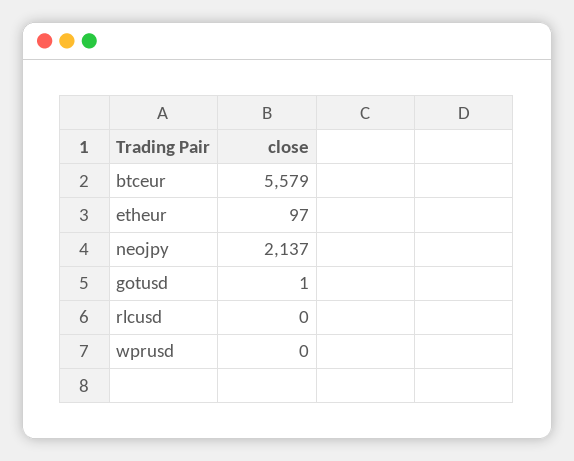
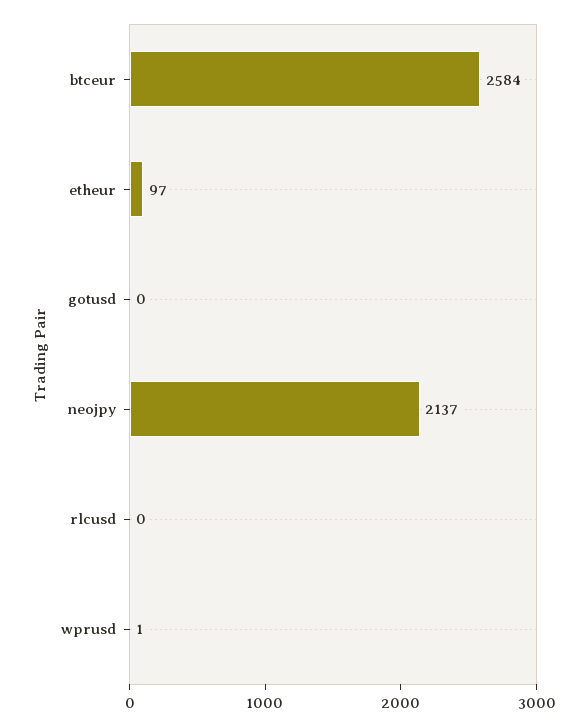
  {
-   "btceur": 5579,
+   "btceur": 2584,
    "etheur": 97,
    "neojpy": 2137,
-   "gotusd": 1,
+   "gotusd": 0,
    "rlcusd": 0,
-   "wprusd": 0
+   "wprusd": 1
  }

